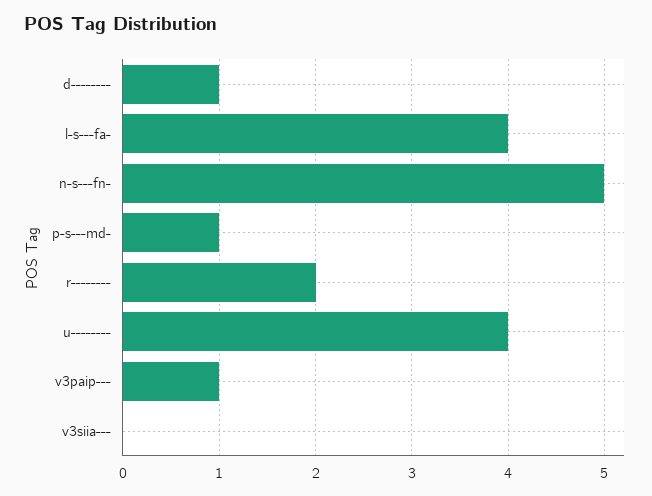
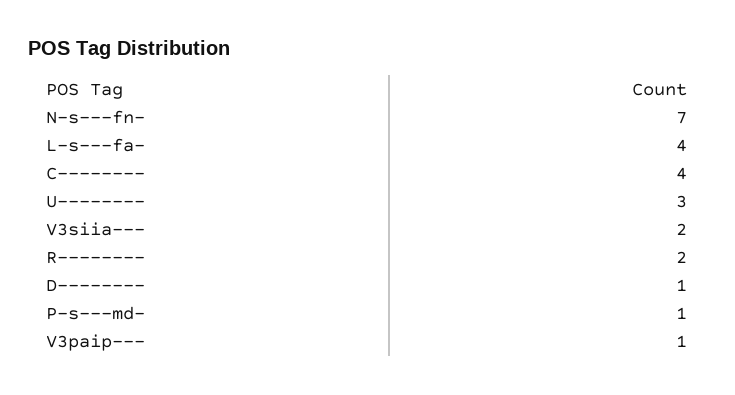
  {
    "d--------": 1,
    "l-s---fa-": 4,
-   "n-s---fn-": 5,
+   "n-s---fn-": 7,
    "p-s---md-": 1,
    "r--------": 2,
-   "u--------": 4,
+   "u--------": 3,
    "v3paip---": 1,
-   "v3siia---": 0
+   "v3siia---": 2,
+   "C--------": 4
  }

